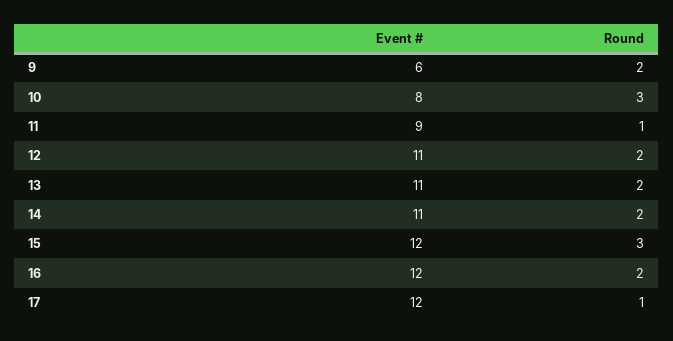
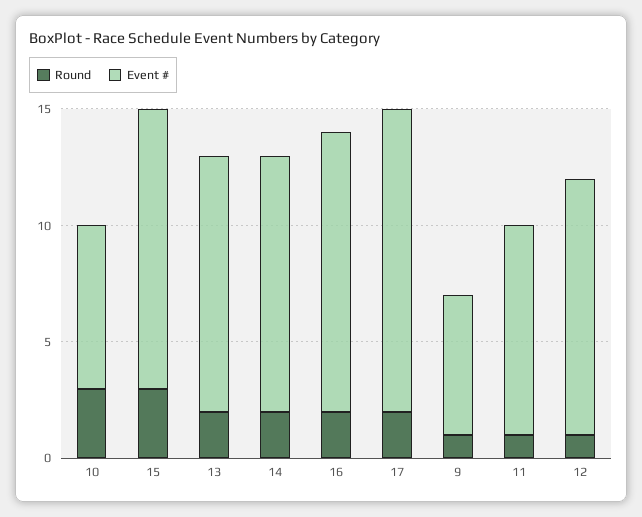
  {
    "Event #": {
      "9": 6,
-     "10": 8,
+     "10": 7,
      "11": 9,
      "12": 11,
      "13": 11,
      "14": 11,
      "15": 12,
      "16": 12,
-     "17": 12
+     "17": 13
    },
    "Round": {
-     "9": 2,
+     "9": 1,
      "10": 3,
      "11": 1,
-     "12": 2,
+     "12": 1,
      "13": 2,
      "14": 2,
      "15": 3,
      "16": 2,
-     "17": 1
+     "17": 2
    }
  }

